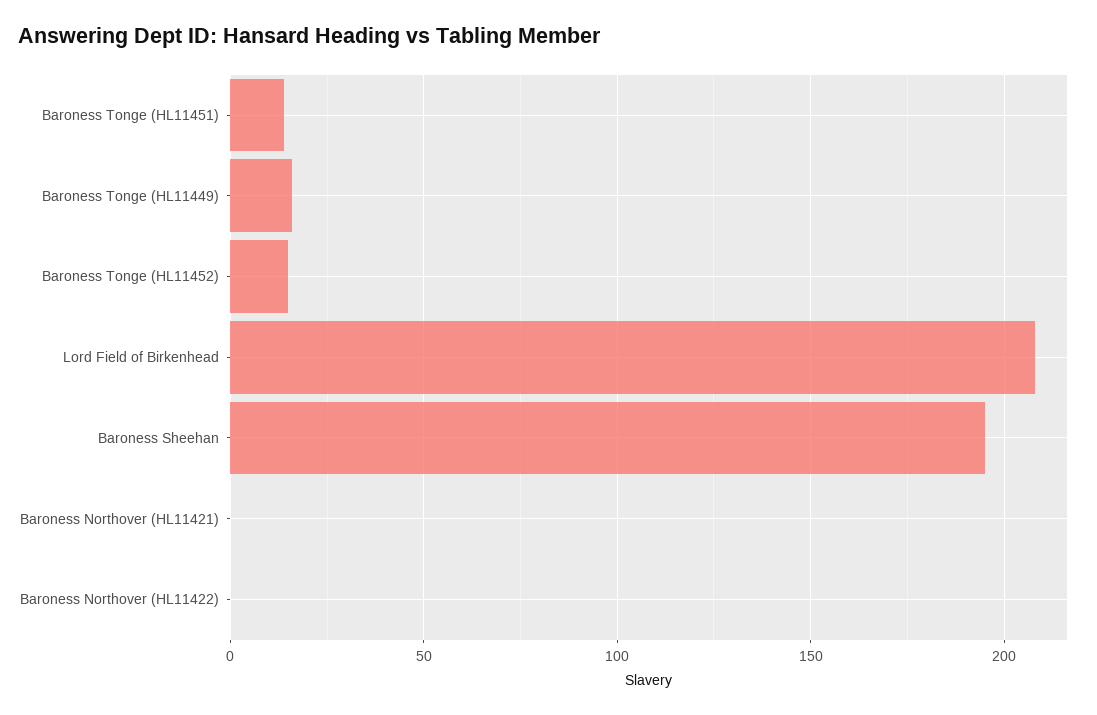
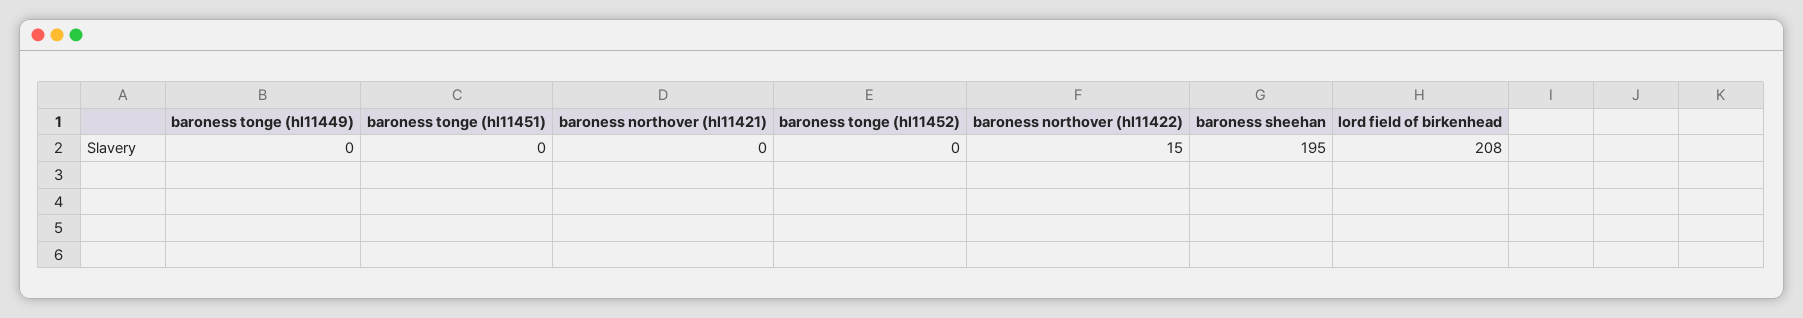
  {
-   "Baroness Tonge (HL11451)": 15,
+   "Baroness Tonge (HL11451)": 0,
-   "Baroness Tonge (HL11449)": 15,
+   "Baroness Tonge (HL11449)": 0,
-   "Baroness Tonge (HL11452)": 15,
+   "Baroness Tonge (HL11452)": 0,
    "Lord Field of Birkenhead": 208,
    "Baroness Sheehan": 195,
    "Baroness Northover (HL11421)": 0,
-   "Baroness Northover (HL11422)": 0
+   "Baroness Northover (HL11422)": 15
  }

